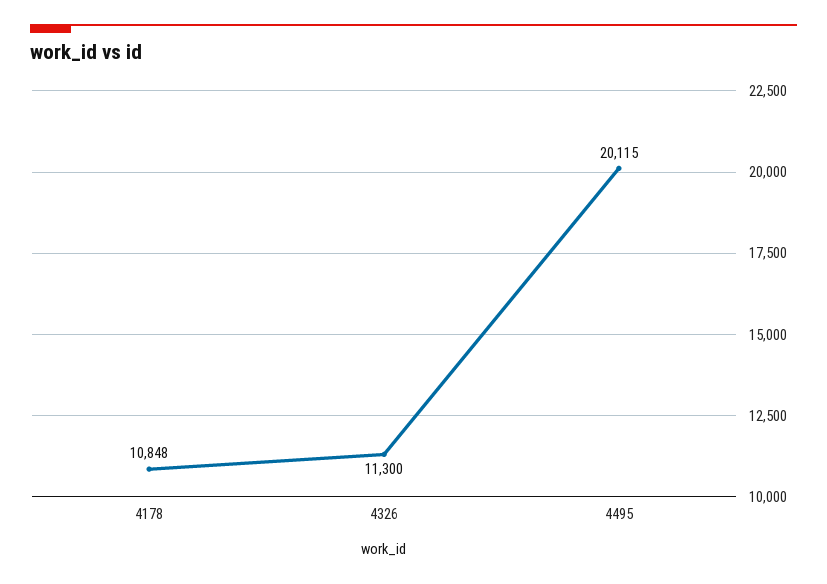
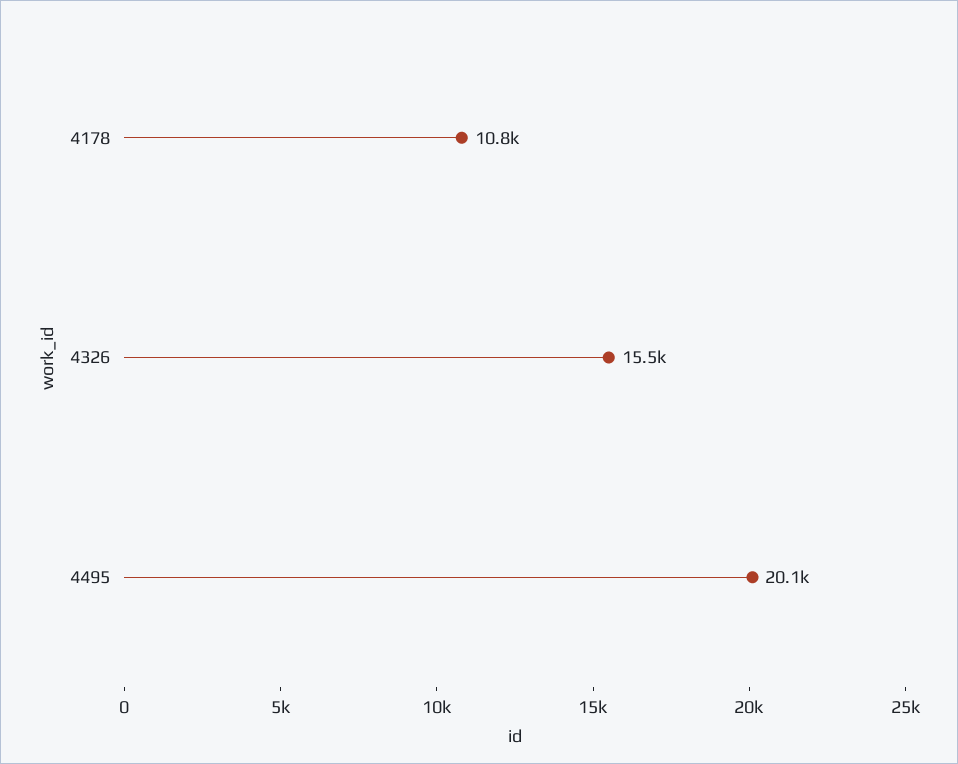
  {
    "4178": 10848,
-   "4326": 11300,
+   "4326": 15500,
    "4495": 20115
  }

